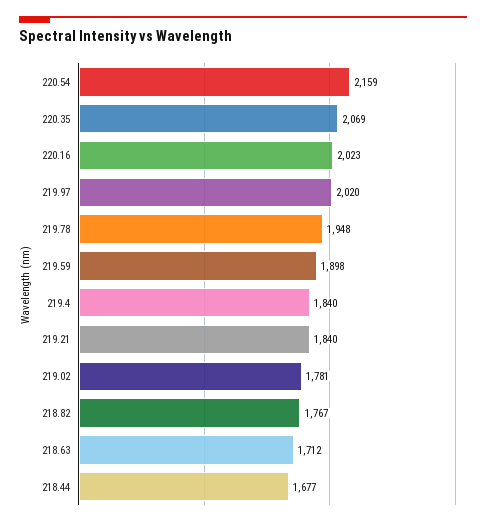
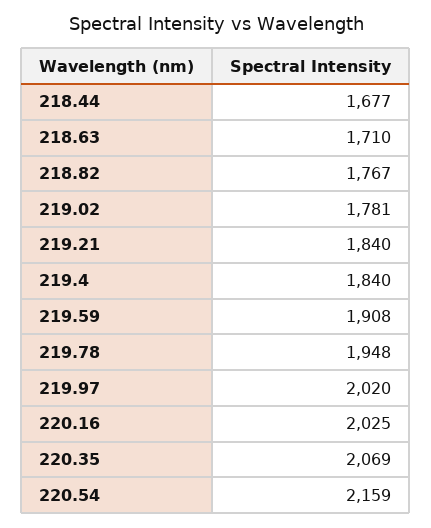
  {
    "220.54": 2159,
    "220.35": 2069,
-   "220.16": 2023,
+   "220.16": 2025,
    "219.97": 2020,
    "219.78": 1948,
-   "219.59": 1898,
+   "219.59": 1908,
    "219.4": 1840,
    "219.21": 1840,
    "219.02": 1781,
    "218.82": 1767,
-   "218.63": 1712,
+   "218.63": 1710,
    "218.44": 1677
  }

